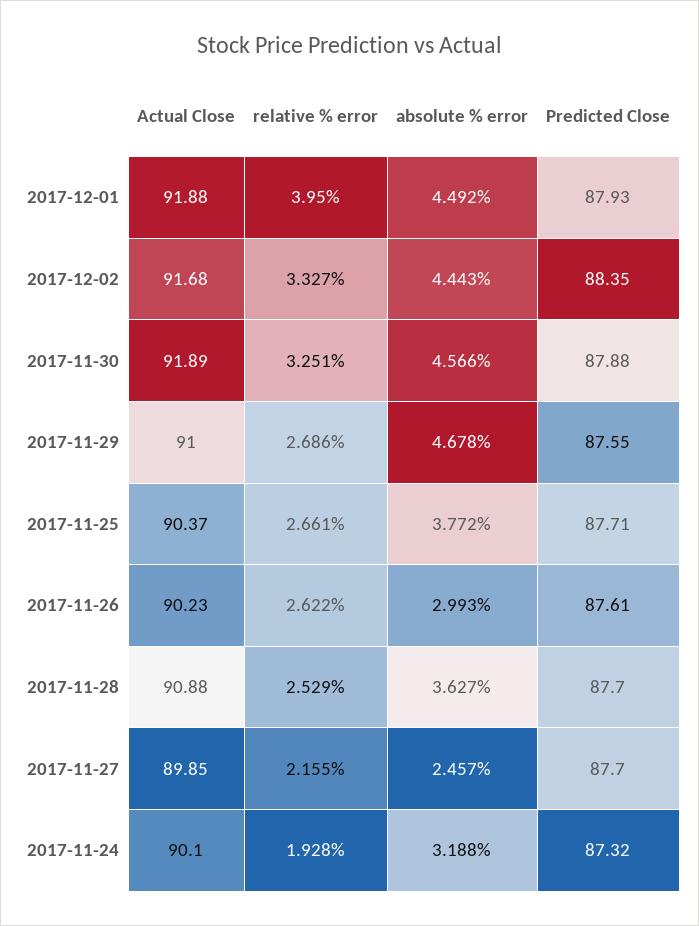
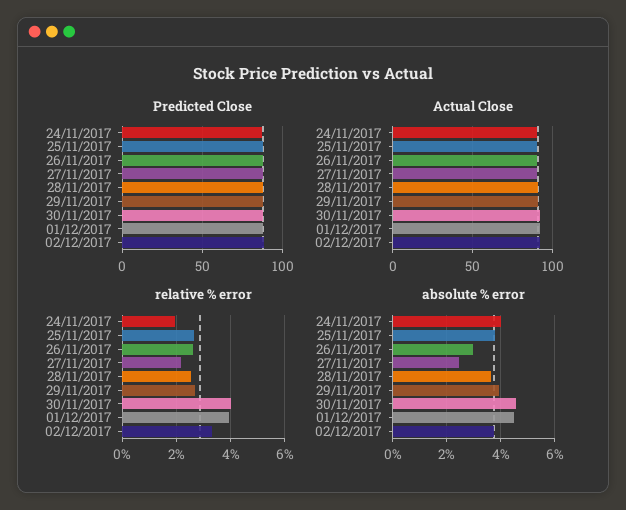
  {
    "Actual Close": {
      "2017-12-01": 91.88,
      "2017-12-02": 91.68,
      "2017-11-30": 91.89,
      "2017-11-29": 91,
      "2017-11-25": 90.37,
      "2017-11-26": 90.23,
      "2017-11-28": 90.88,
      "2017-11-27": 89.85,
      "2017-11-24": 90.1
    },
    "relative % error": {
      "2017-12-01": 3.95,
      "2017-12-02": 3.327,
-     "2017-11-30": 3.251,
+     "2017-11-30": 4,
      "2017-11-29": 2.686,
      "2017-11-25": 2.661,
      "2017-11-26": 2.622,
      "2017-11-28": 2.529,
      "2017-11-27": 2.155,
      "2017-11-24": 1.928
    },
    "absolute % error": {
      "2017-12-01": 4.492,
-     "2017-12-02": 4.443,
+     "2017-12-02": 3.75,
      "2017-11-30": 4.566,
-     "2017-11-29": 4.678,
+     "2017-11-29": 4,
      "2017-11-25": 3.772,
      "2017-11-26": 2.993,
      "2017-11-28": 3.627,
      "2017-11-27": 2.457,
-     "2017-11-24": 3.188
+     "2017-11-24": 4
    },
    "Predicted Close": {
      "2017-12-01": 87.93,
      "2017-12-02": 88.35,
      "2017-11-30": 87.88,
      "2017-11-29": 87.55,
      "2017-11-25": 87.71,
      "2017-11-26": 87.61,
      "2017-11-28": 87.7,
      "2017-11-27": 87.7,
      "2017-11-24": 87.32
    }
  }

